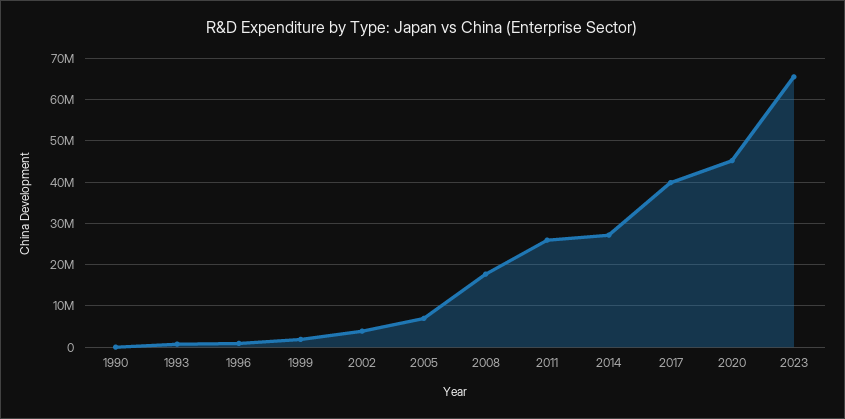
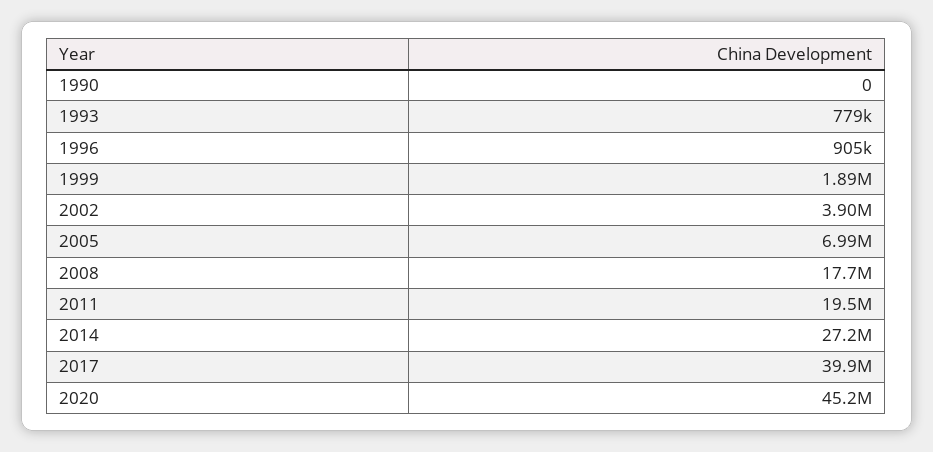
  {
    "1990": 0,
    "1993": 779000,
    "1996": 905000,
    "1999": 1890000,
    "2002": 3900000,
    "2005": 6990000,
    "2008": 17700000,
-   "2011": 26000000,
+   "2011": 19500000,
    "2014": 27200000,
    "2017": 39900000,
-   "2020": 45200000,
+   "2020": 45200000
-   "2023": 66000000
  }

